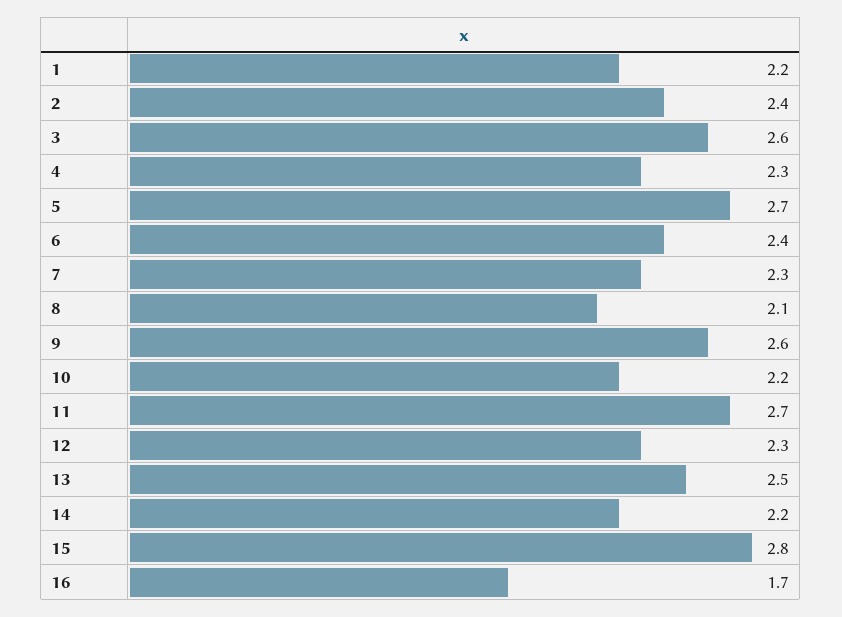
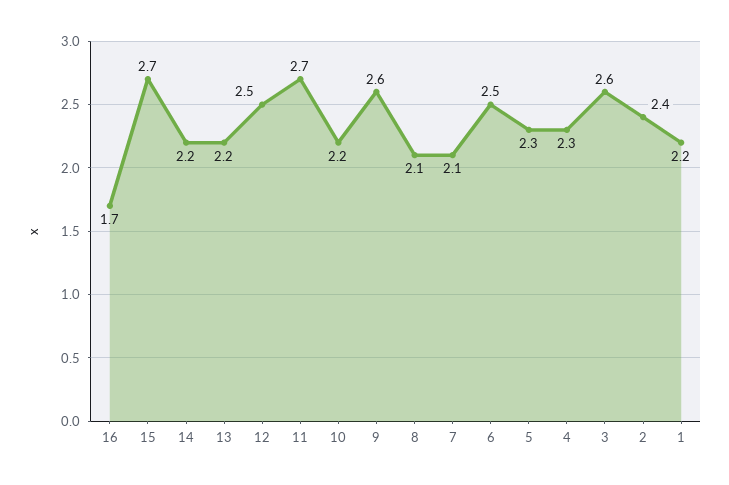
  {
    "1": 2.2,
    "2": 2.4,
    "3": 2.6,
    "4": 2.3,
-   "5": 2.7,
+   "5": 2.3,
-   "6": 2.4,
+   "6": 2.5,
-   "7": 2.3,
+   "7": 2.1,
    "8": 2.1,
    "9": 2.6,
    "10": 2.2,
    "11": 2.7,
-   "12": 2.3,
+   "12": 2.5,
-   "13": 2.5,
+   "13": 2.2,
    "14": 2.2,
-   "15": 2.8,
+   "15": 2.7,
    "16": 1.7
  }

